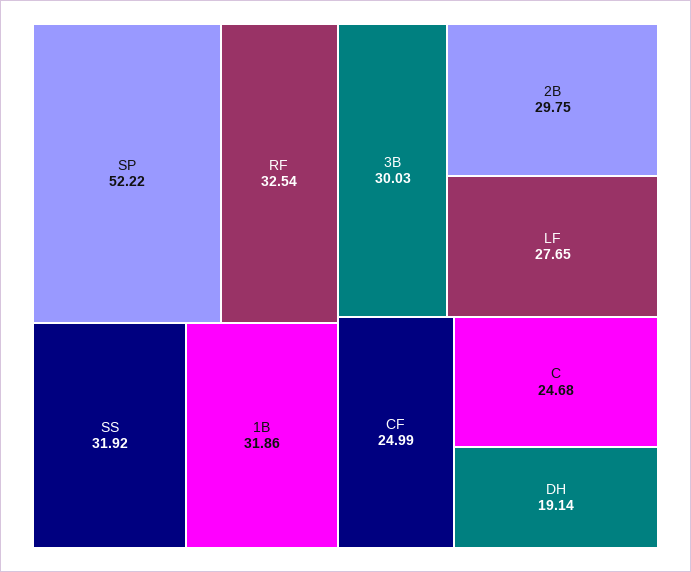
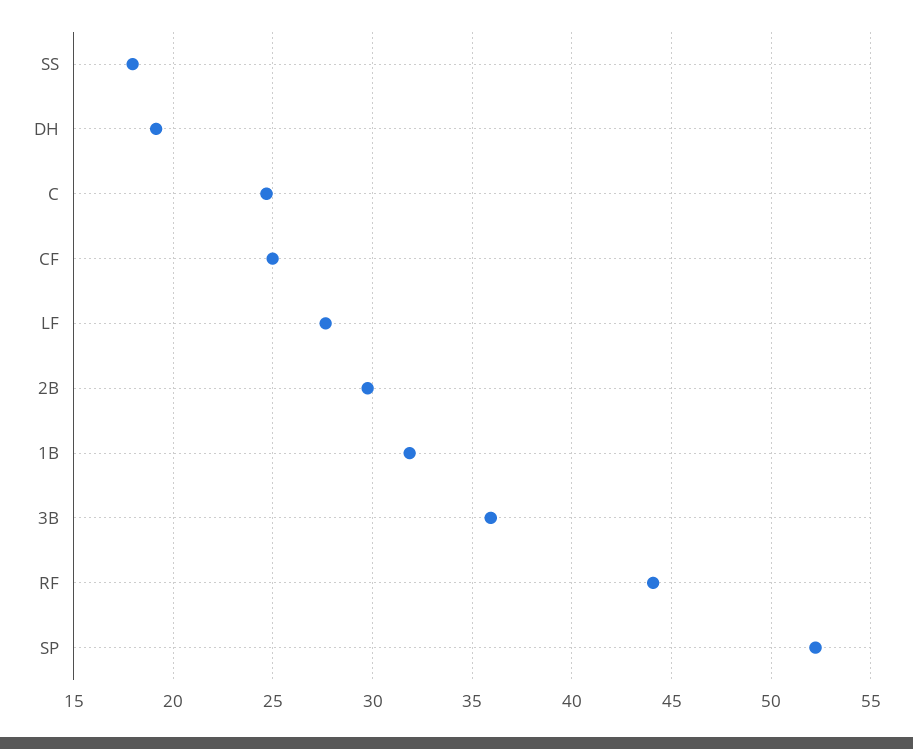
  {
    "SP": 52.22,
-   "RF": 32.54,
+   "RF": 44,
-   "SS": 31.92,
+   "SS": 18,
    "1B": 31.86,
-   "3B": 30.03,
+   "3B": 36,
    "2B": 29.75,
    "LF": 27.65,
    "CF": 24.99,
    "C": 24.68,
    "DH": 19.14
  }

